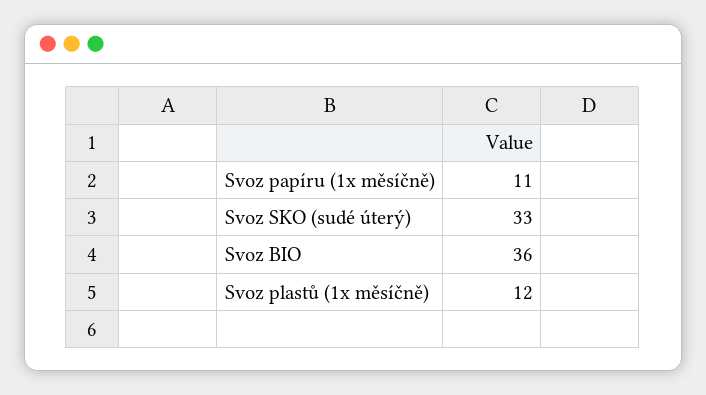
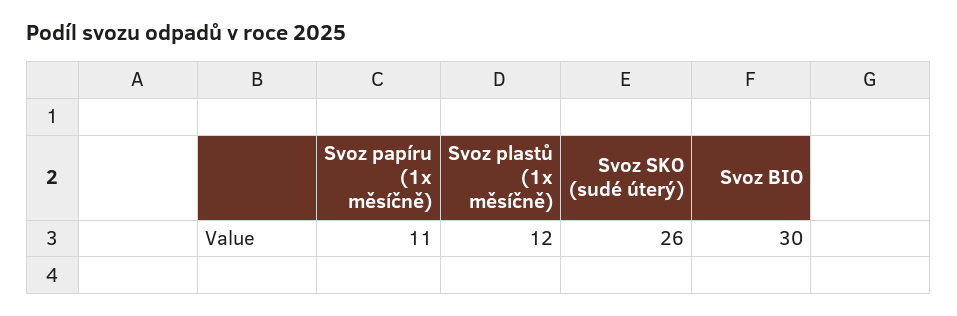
  {
    "Svoz papíru (1x měsíčně)": 11,
-   "Svoz SKO (sudé úterý)": 33,
+   "Svoz SKO (sudé úterý)": 26,
-   "Svoz BIO": 36,
+   "Svoz BIO": 30,
    "Svoz plastů (1x měsíčně)": 12
  }

